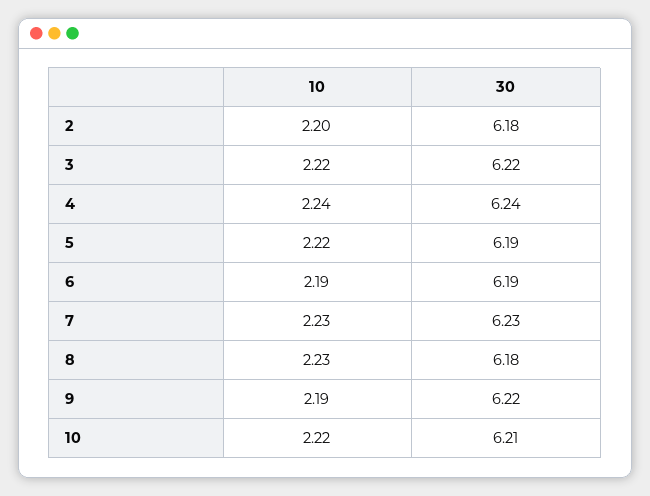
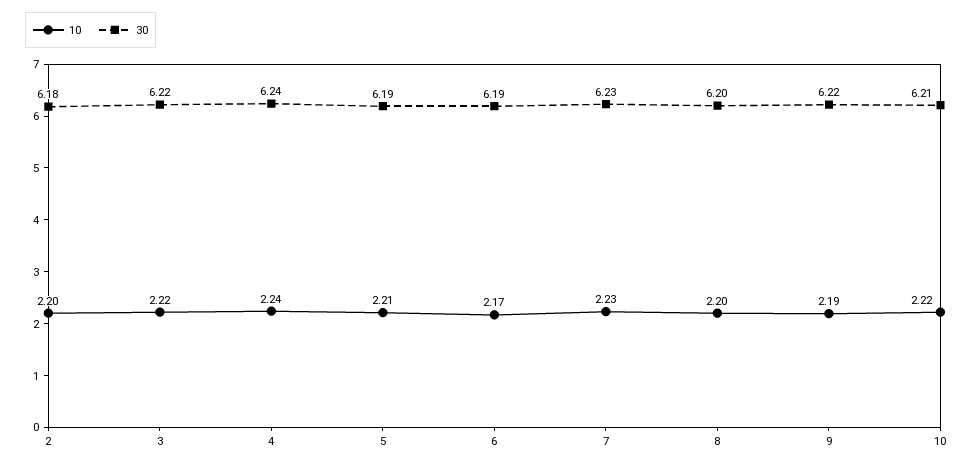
  {
    "10": {
      "2": 2.2,
      "3": 2.22,
      "4": 2.24,
-     "5": 2.22,
+     "5": 2.21,
-     "6": 2.19,
+     "6": 2.17,
      "7": 2.23,
-     "8": 2.23,
+     "8": 2.2,
      "9": 2.19,
      "10": 2.22
    },
    "30": {
      "2": 6.18,
      "3": 6.22,
      "4": 6.24,
      "5": 6.19,
      "6": 6.19,
      "7": 6.23,
-     "8": 6.18,
+     "8": 6.2,
      "9": 6.22,
      "10": 6.21
    }
  }

